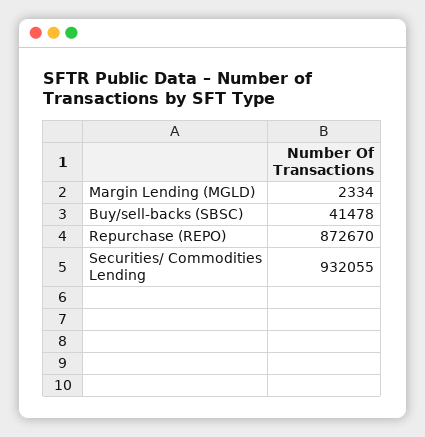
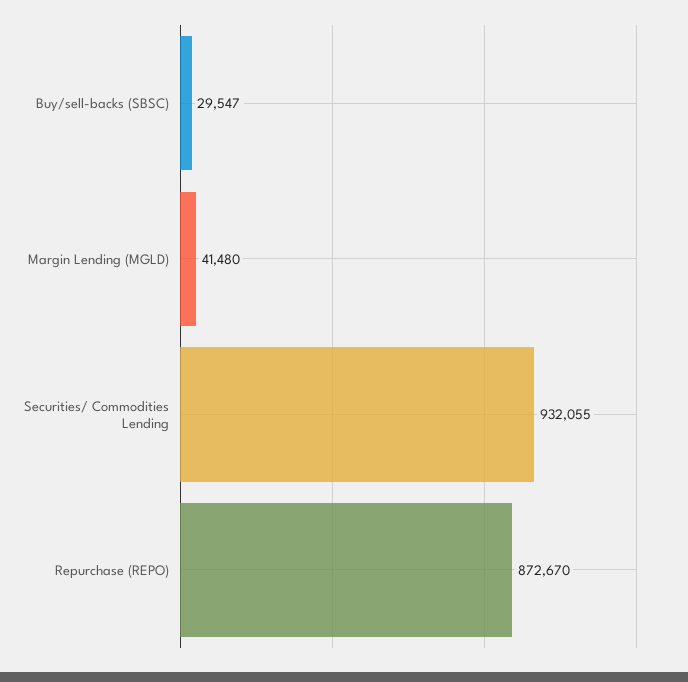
  {
-   "Margin Lending (MGLD)": 2334,
+   "Margin Lending (MGLD)": 41480,
-   "Buy/sell-backs (SBSC)": 41478,
+   "Buy/sell-backs (SBSC)": 29547,
    "Repurchase (REPO)": 872670,
    "Securities/ Commodities Lending": 932055
  }

